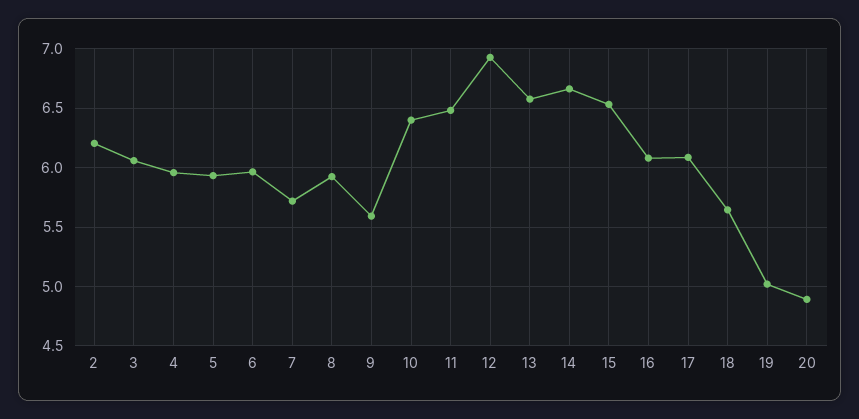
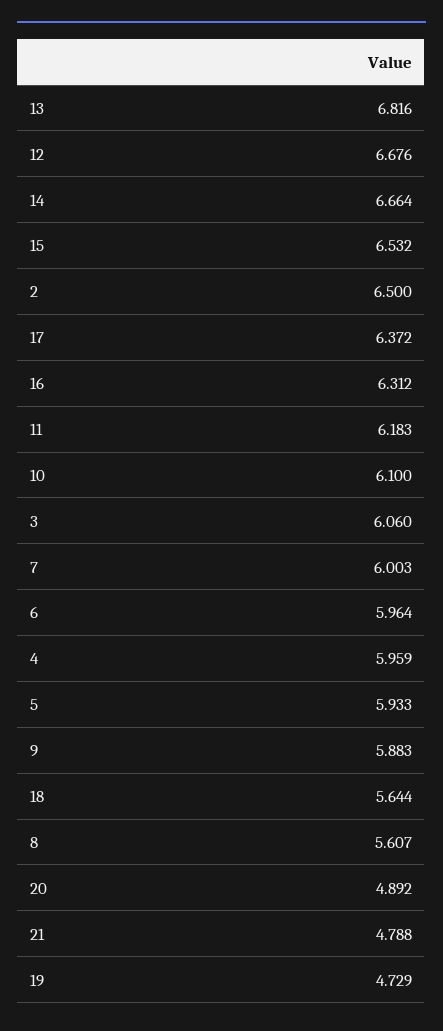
  {
-   "2": 6.2,
+   "2": 6.5,
    "3": 6.06,
    "4": 5.959,
    "5": 5.933,
    "6": 5.964,
-   "7": 5.7,
+   "7": 6.003,
-   "8": 5.9,
+   "8": 5.607,
-   "9": 5.6,
+   "9": 5.883,
-   "10": 6.4,
+   "10": 6.1,
-   "11": 6.5,
+   "11": 6.183,
-   "12": 6.9,
+   "12": 6.676,
-   "13": 6.6,
+   "13": 6.816,
    "14": 6.664,
    "15": 6.532,
-   "16": 6.1,
+   "16": 6.312,
-   "17": 6.1,
+   "17": 6.372,
    "18": 5.644,
-   "19": 5,
+   "19": 4.729,
-   "20": 4.892
+   "20": 4.892,
+   "21": 4.788
  }

